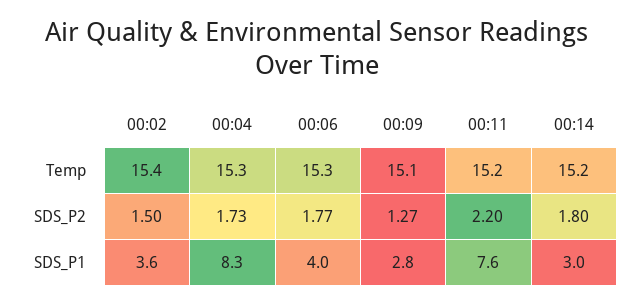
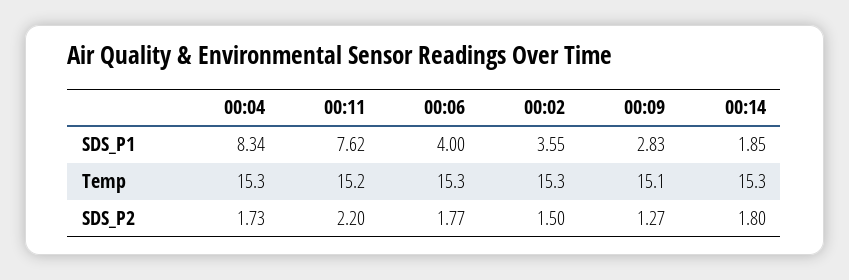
  {
    "00:02": {
-     "Temp": 15.4,
+     "Temp": 15.3,
      "SDS_P2": 1.5,
      "SDS_P1": 3.55
    },
    "00:04": {
      "Temp": 15.3,
      "SDS_P2": 1.73,
      "SDS_P1": 8.34
    },
    "00:06": {
      "Temp": 15.3,
      "SDS_P2": 1.77,
      "SDS_P1": 4
    },
    "00:09": {
      "Temp": 15.1,
      "SDS_P2": 1.27,
      "SDS_P1": 2.83
    },
    "00:11": {
      "Temp": 15.2,
      "SDS_P2": 2.2,
      "SDS_P1": 7.62
    },
    "00:14": {
-     "Temp": 15.2,
+     "Temp": 15.3,
      "SDS_P2": 1.8,
-     "SDS_P1": 3
+     "SDS_P1": 1.85
    }
  }

